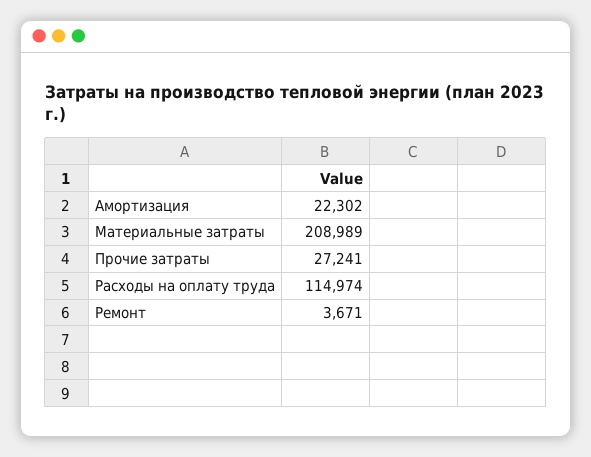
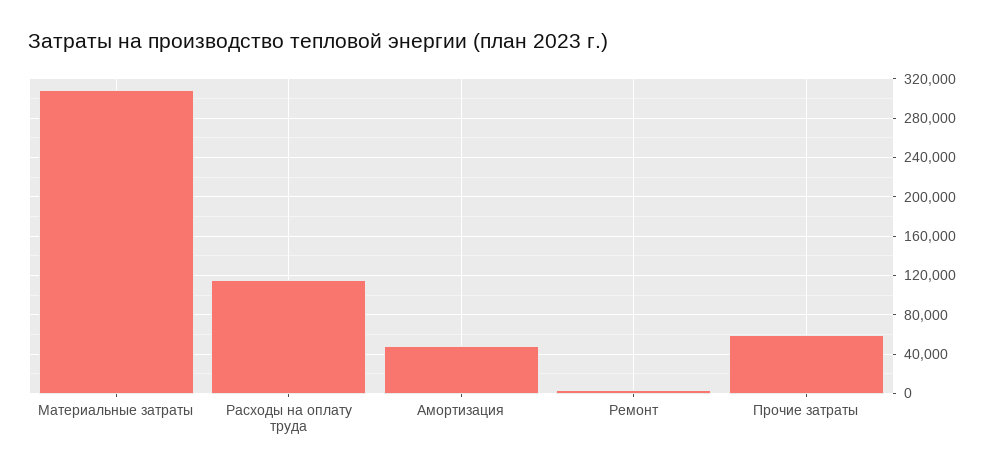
  {
-   "Амортизация": 22302,
+   "Амортизация": 50000,
-   "Материальные затраты": 208989,
+   "Материальные затраты": 310000,
-   "Прочие затраты": 27241,
+   "Прочие затраты": 60000,
    "Расходы на оплату труда": 114974,
    "Ремонт": 3671
  }

